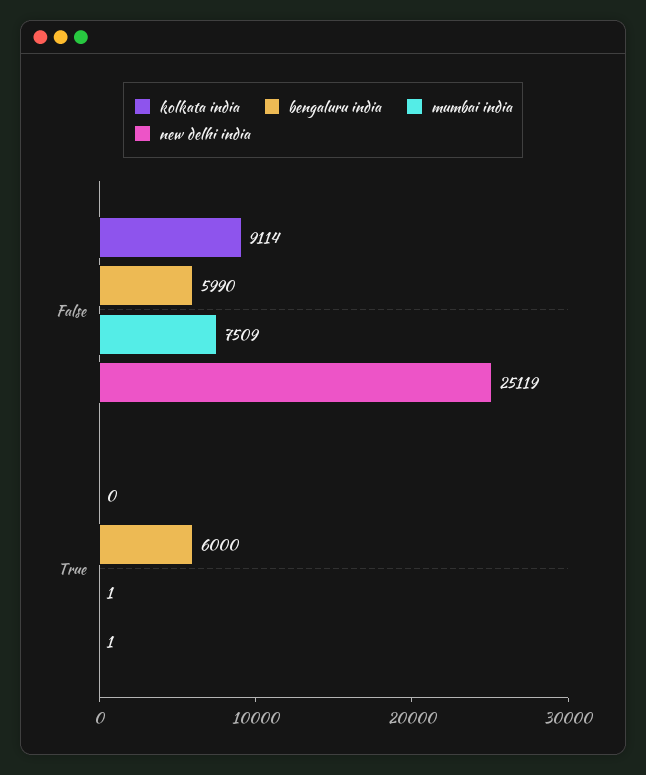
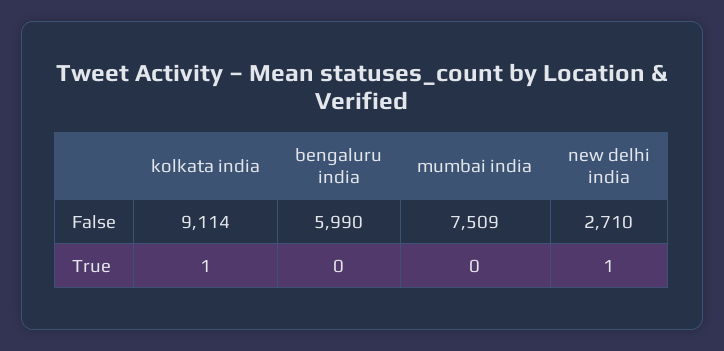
  {
    "kolkata india": {
      "False": 9114,
-     "True": 0
+     "True": 1
    },
    "bengaluru india": {
      "False": 5990,
-     "True": 6000
+     "True": 0
    },
    "mumbai india": {
      "False": 7509,
-     "True": 1
+     "True": 0
    },
    "new delhi india": {
-     "False": 25119,
+     "False": 2710,
      "True": 1
    }
  }

